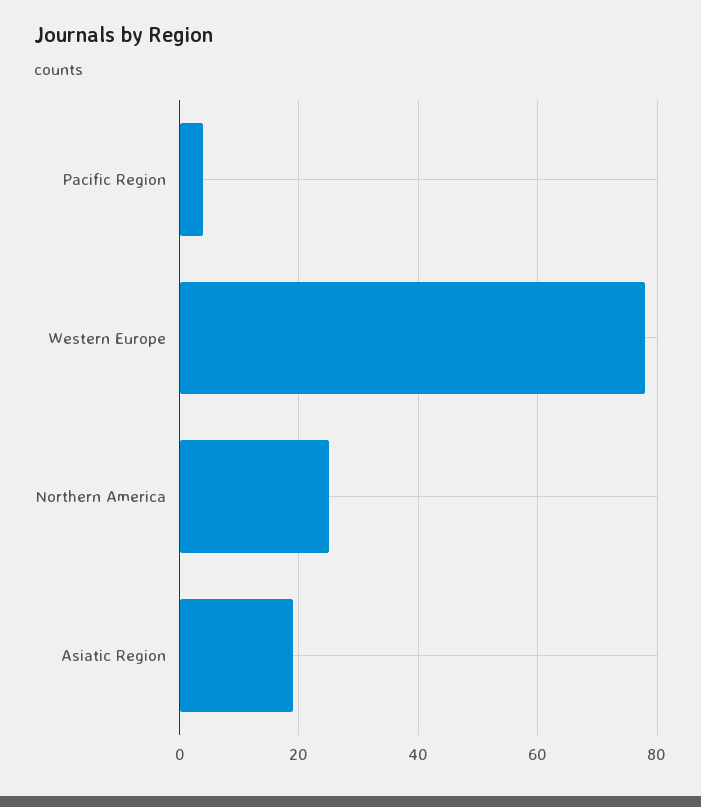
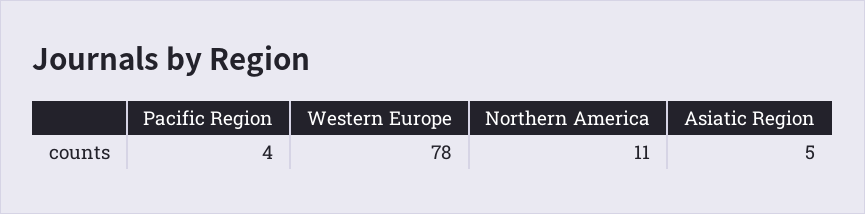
  {
    "Pacific Region": 4,
    "Western Europe": 78,
-   "Northern America": 25,
+   "Northern America": 11,
-   "Asiatic Region": 20
+   "Asiatic Region": 5
  }

